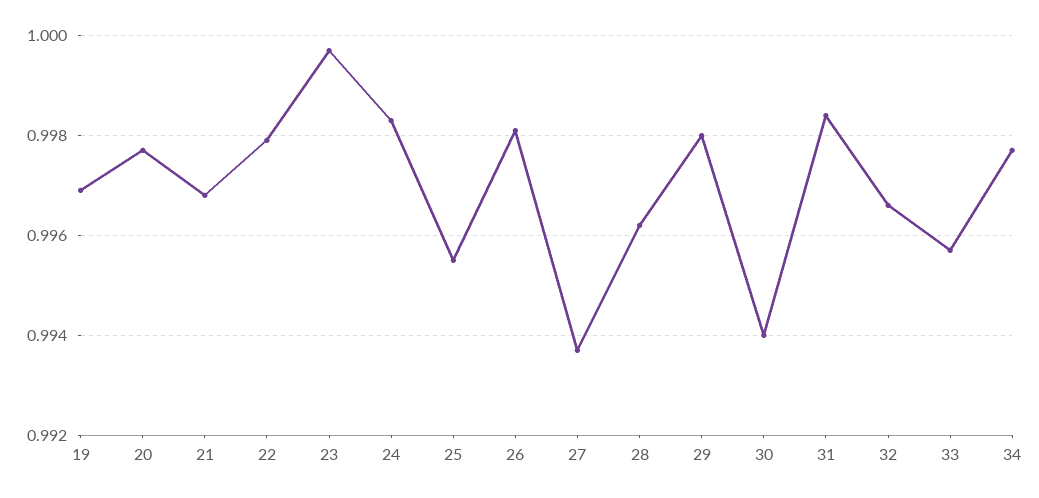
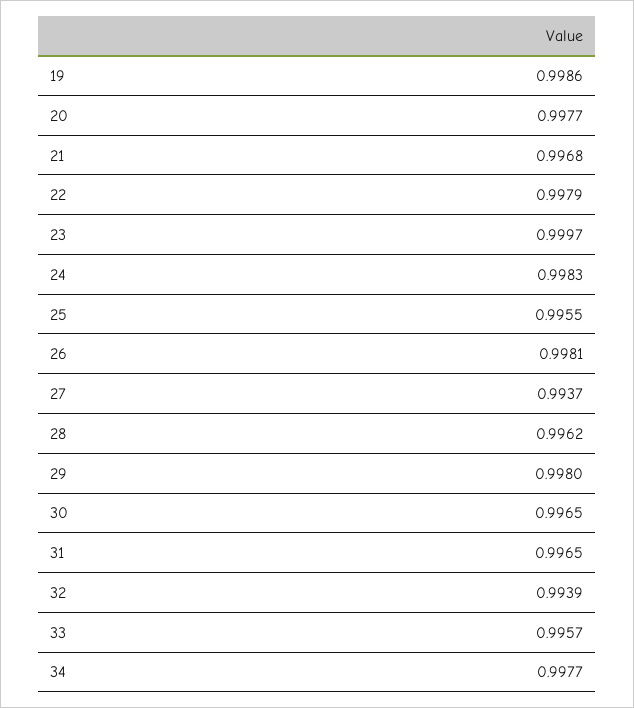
  {
-   "19": 0.997,
+   "19": 0.9986,
    "20": 0.9977,
    "21": 0.9968,
    "22": 0.9979,
    "23": 0.9997,
    "24": 0.9983,
    "25": 0.9955,
    "26": 0.9981,
    "27": 0.9937,
    "28": 0.9962,
    "29": 0.998,
-   "30": 0.994,
+   "30": 0.9965,
-   "31": 0.9985,
+   "31": 0.9965,
-   "32": 0.9965,
+   "32": 0.9939,
    "33": 0.9957,
    "34": 0.9977
  }

